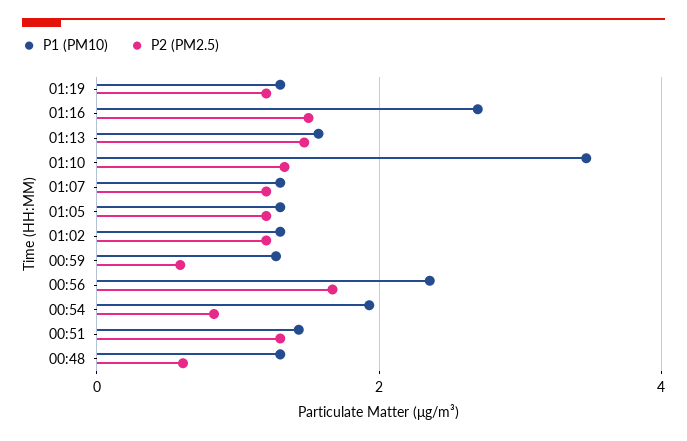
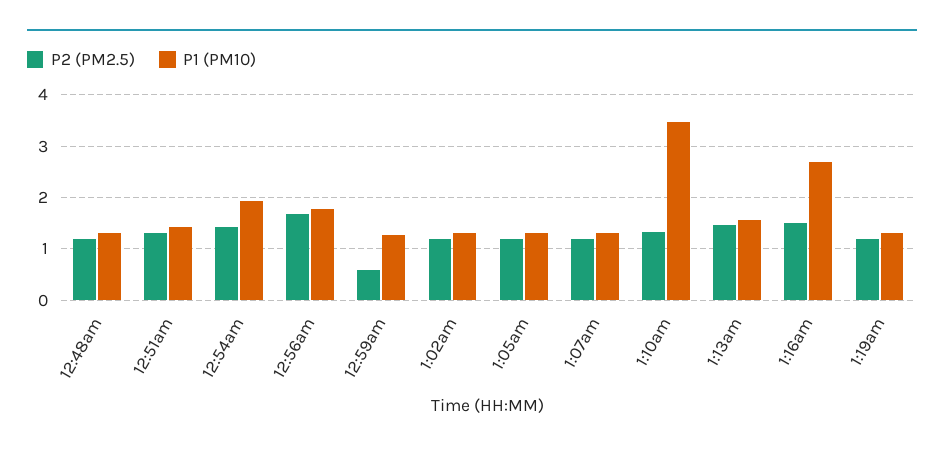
  {
    "P1 (PM10)": {
      "01:19": 1.4,
      "01:16": 2.8,
      "01:13": 1.6,
      "01:10": 3.4,
      "01:07": 1.4,
      "01:05": 1.4,
      "01:02": 1.4,
      "00:59": 1.2,
-     "00:56": 2.4,
+     "00:56": 1.8,
      "00:54": 2,
      "00:51": 1.4,
      "00:48": 1.4
    },
    "P2 (PM2.5)": {
      "01:19": 1.2,
      "01:16": 1.6,
      "01:13": 1.4,
      "01:10": 1.4,
      "01:07": 1.2,
      "01:05": 1.2,
      "01:02": 1.2,
      "00:59": 0.6,
      "00:56": 1.6,
-     "00:54": 0.8,
+     "00:54": 1.4,
      "00:51": 1.4,
-     "00:48": 0.6
+     "00:48": 1.2
    }
  }

